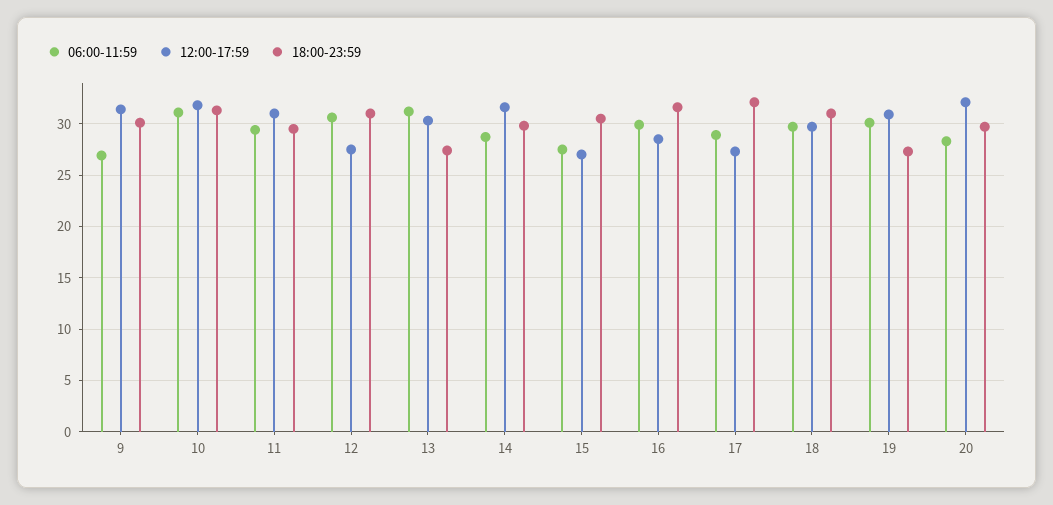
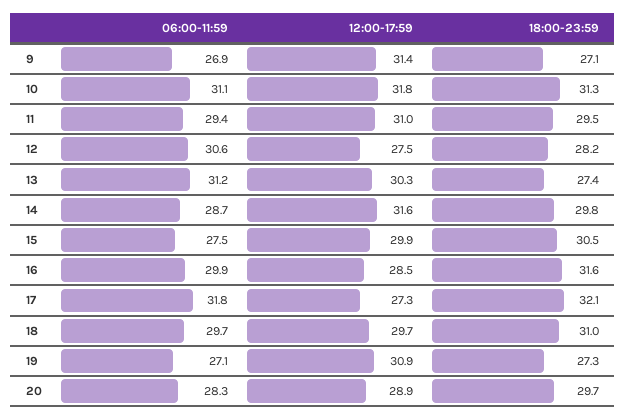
  {
    "06:00-11:59": {
      "9": 26.9,
      "10": 31.1,
      "11": 29.4,
      "12": 30.6,
      "13": 31.2,
      "14": 28.7,
      "15": 27.5,
      "16": 29.9,
-     "17": 29,
+     "17": 31.8,
      "18": 29.7,
-     "19": 30,
+     "19": 27.1,
      "20": 28.3
    },
    "12:00-17:59": {
      "9": 31.4,
      "10": 31.8,
      "11": 31,
      "12": 27.5,
      "13": 30.3,
      "14": 31.6,
-     "15": 27,
+     "15": 29.9,
      "16": 28.5,
      "17": 27.3,
      "18": 29.7,
      "19": 30.9,
-     "20": 32
+     "20": 28.9
    },
    "18:00-23:59": {
-     "9": 30,
+     "9": 27.1,
      "10": 31.3,
      "11": 29.5,
-     "12": 31,
+     "12": 28.2,
      "13": 27.4,
      "14": 29.8,
      "15": 30.5,
      "16": 31.6,
      "17": 32.1,
      "18": 31,
      "19": 27.3,
      "20": 29.7
    }
  }

